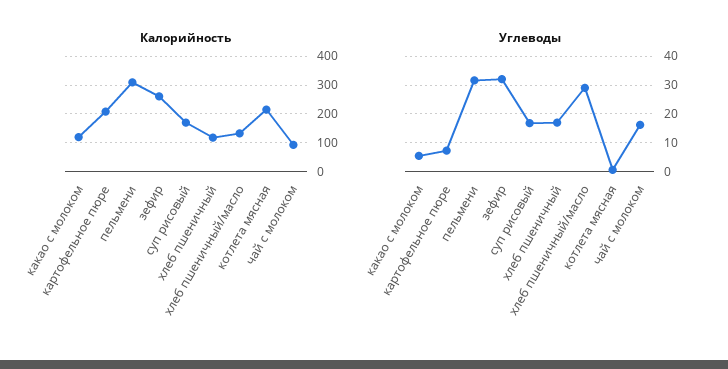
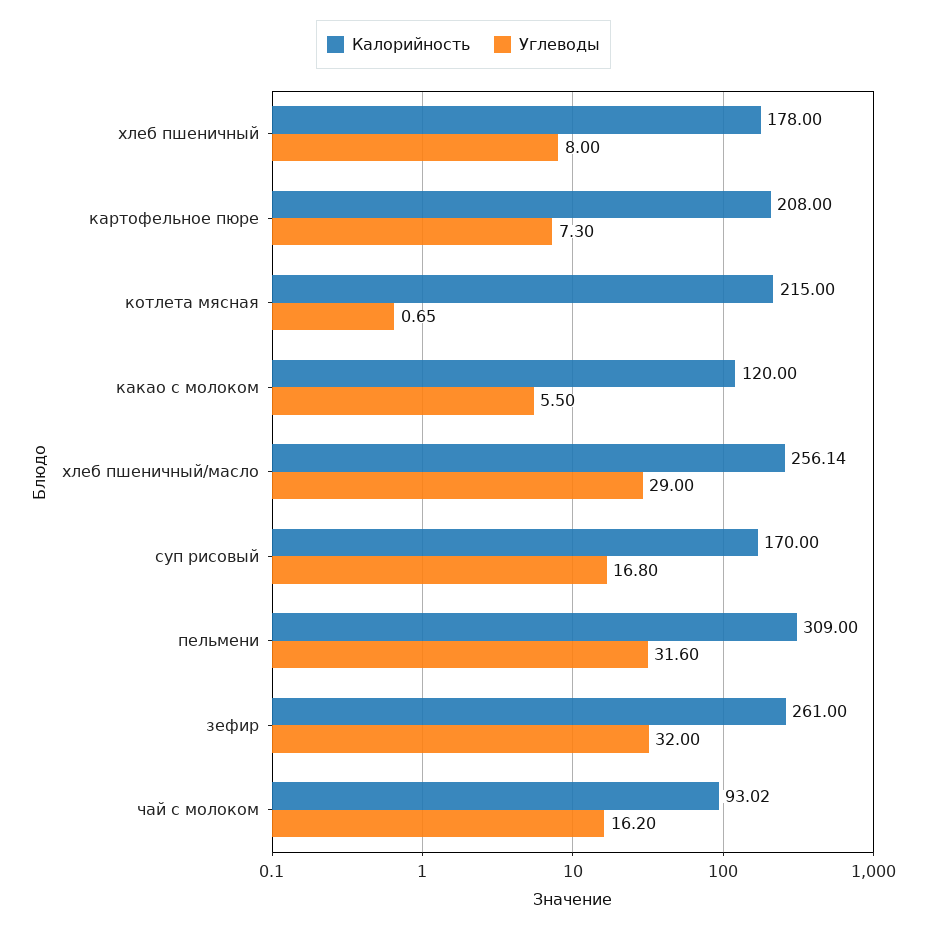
  {
    "Калорийность": {
      "какао с молоком": 120,
      "картофельное пюре": 208,
      "пельмени": 309,
      "зефир": 261,
      "суп рисовый": 170,
-     "хлеб пшеничный": 125,
+     "хлеб пшеничный": 178,
-     "хлеб пшеничный/масло": 125,
+     "хлеб пшеничный/масло": 256.14,
      "котлета мясная": 215,
      "чай с молоком": 93.02
    },
    "Углеводы": {
      "какао с молоком": 5.5,
      "картофельное пюре": 7.3,
      "пельмени": 31.6,
      "зефир": 32,
      "суп рисовый": 16.8,
-     "хлеб пшеничный": 17.5,
+     "хлеб пшеничный": 8,
      "хлеб пшеничный/масло": 29,
      "котлета мясная": 0.65,
      "чай с молоком": 16.2
    }
  }

